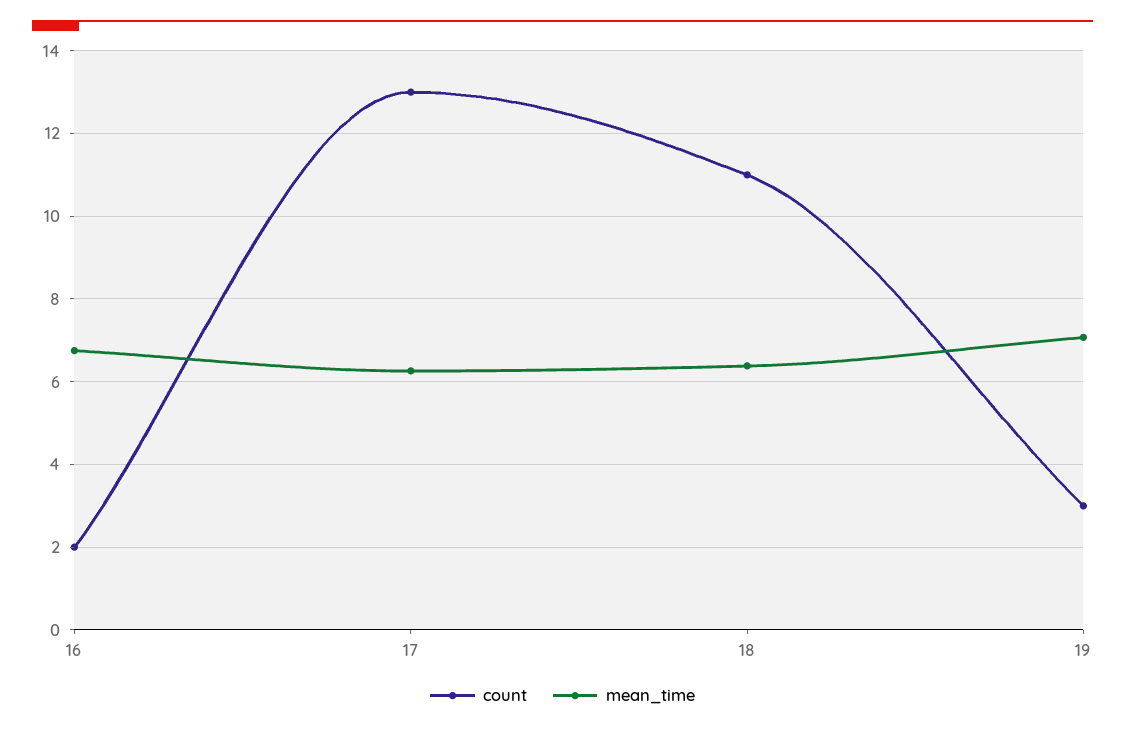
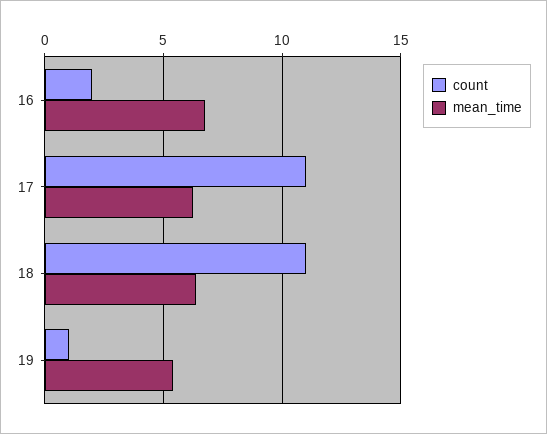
  {
    "count": {
      "16": 2,
-     "17": 13,
+     "17": 11,
      "18": 11,
-     "19": 3
+     "19": 1
    },
    "mean_time": {
      "16": 6.8,
      "17": 6.2,
      "18": 6.4,
-     "19": 7
+     "19": 5.5
    }
  }

